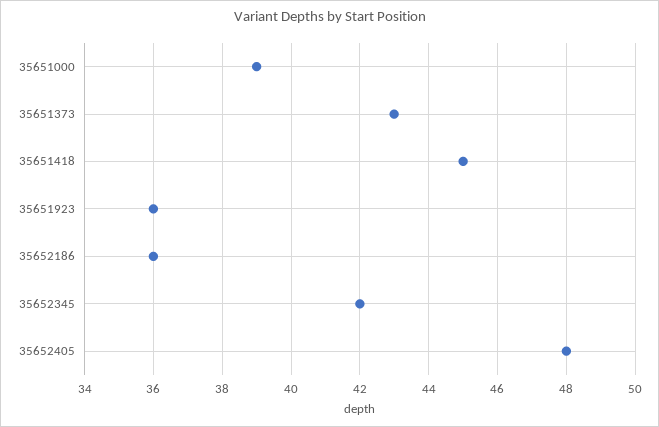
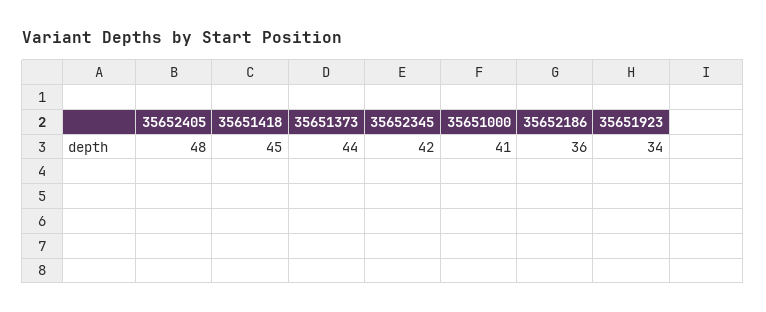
  {
-   "35651000": 39,
+   "35651000": 41,
-   "35651373": 43,
+   "35651373": 44,
    "35651418": 45,
-   "35651923": 36,
+   "35651923": 34,
    "35652186": 36,
    "35652345": 42,
    "35652405": 48
  }

